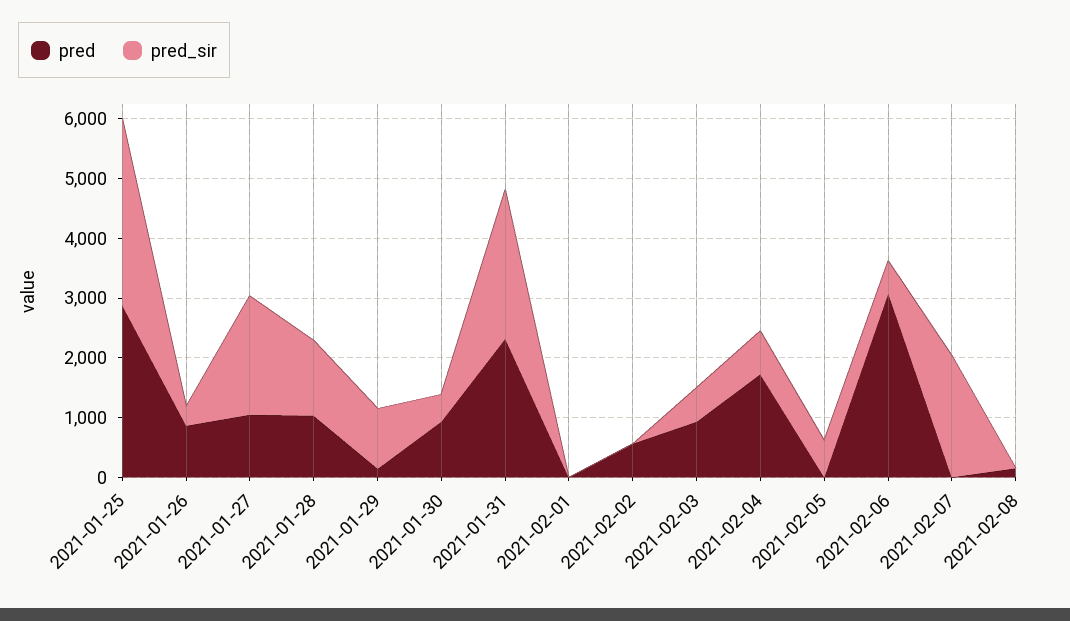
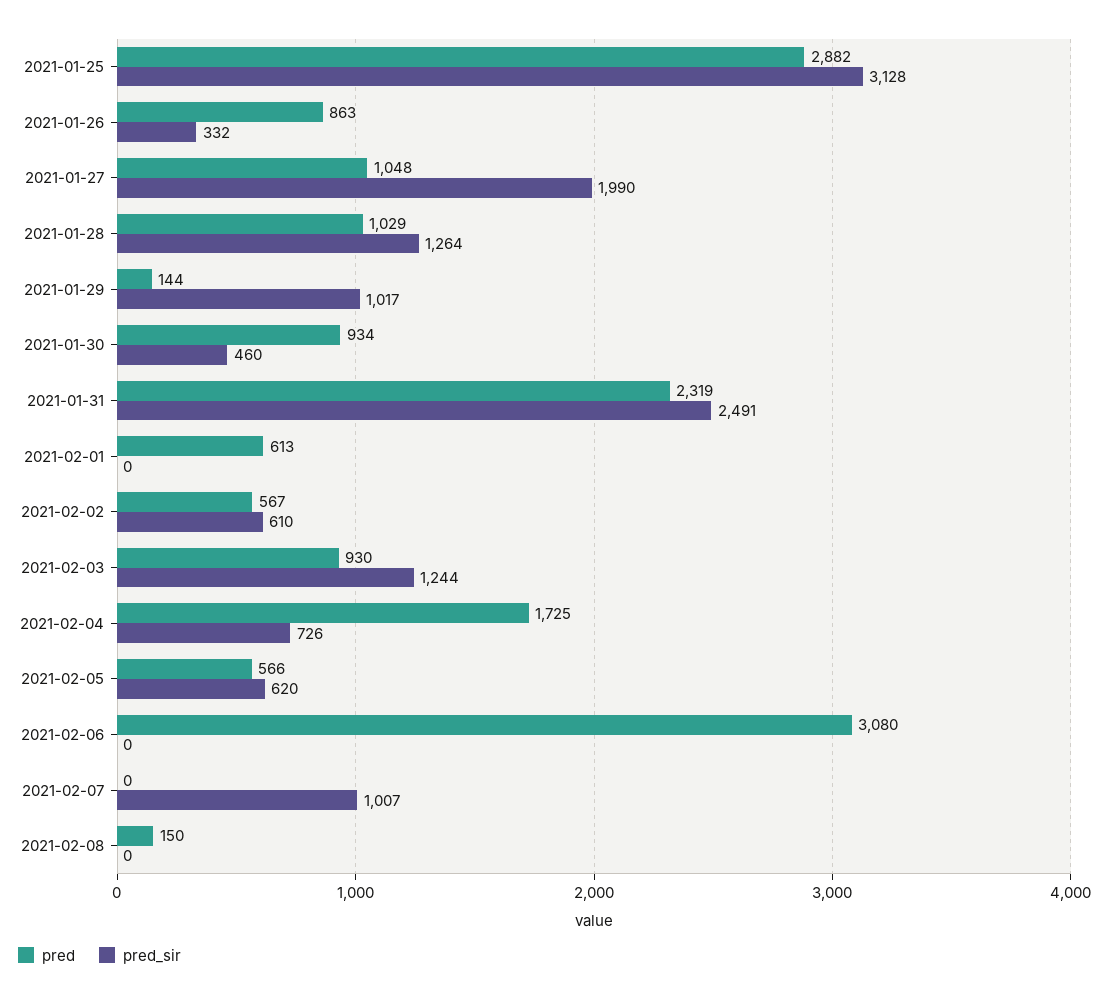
  {
    "pred": {
      "2021-01-25": 2882,
      "2021-01-26": 863,
      "2021-01-27": 1048,
      "2021-01-28": 1029,
      "2021-01-29": 144,
      "2021-01-30": 934,
      "2021-01-31": 2319,
-     "2021-02-01": 0,
+     "2021-02-01": 613,
      "2021-02-02": 567,
      "2021-02-03": 930,
      "2021-02-04": 1725,
-     "2021-02-05": 0,
+     "2021-02-05": 566,
      "2021-02-06": 3080,
      "2021-02-07": 0,
      "2021-02-08": 150
    },
    "pred_sir": {
      "2021-01-25": 3128,
      "2021-01-26": 332,
      "2021-01-27": 1990,
      "2021-01-28": 1264,
      "2021-01-29": 1017,
      "2021-01-30": 460,
      "2021-01-31": 2491,
      "2021-02-01": 0,
-     "2021-02-02": 0,
+     "2021-02-02": 610,
-     "2021-02-03": 600,
+     "2021-02-03": 1244,
      "2021-02-04": 726,
      "2021-02-05": 620,
-     "2021-02-06": 600,
+     "2021-02-06": 0,
-     "2021-02-07": 2000,
+     "2021-02-07": 1007,
      "2021-02-08": 0
    }
  }

